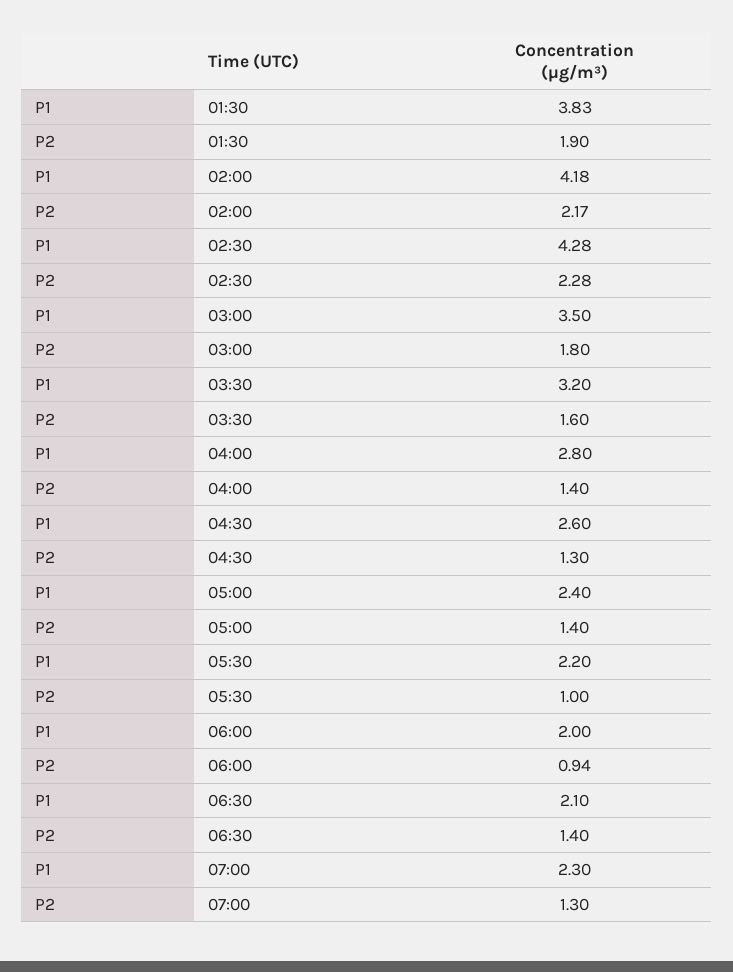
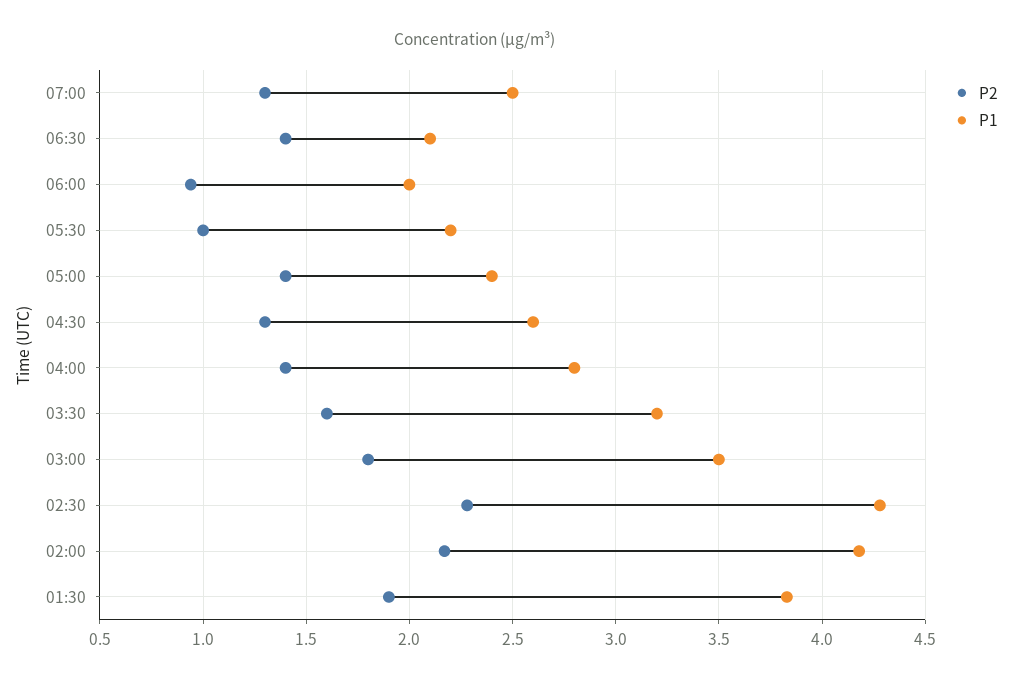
  {
    "P1": {
      "01:30": 3.83,
      "02:00": 4.18,
      "02:30": 4.28,
      "03:00": 3.5,
      "03:30": 3.2,
      "04:00": 2.8,
      "04:30": 2.6,
      "05:00": 2.4,
      "05:30": 2.2,
      "06:00": 2,
      "06:30": 2.1,
-     "07:00": 2.3
+     "07:00": 2.5
    },
    "P2": {
      "01:30": 1.9,
      "02:00": 2.17,
      "02:30": 2.28,
      "03:00": 1.8,
      "03:30": 1.6,
      "04:00": 1.4,
      "04:30": 1.3,
      "05:00": 1.4,
      "05:30": 1,
      "06:00": 0.94,
      "06:30": 1.4,
      "07:00": 1.3
    }
  }

